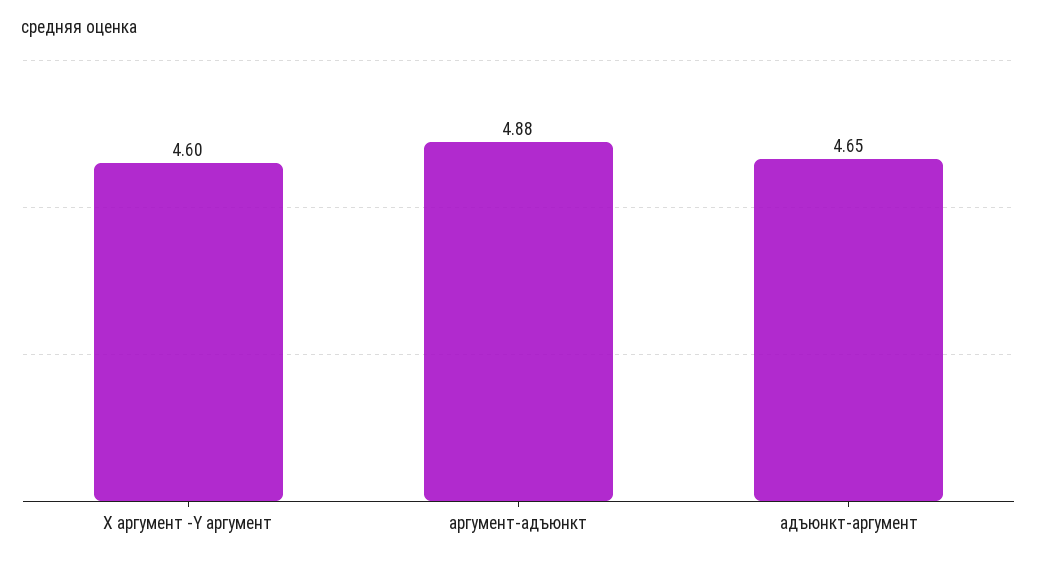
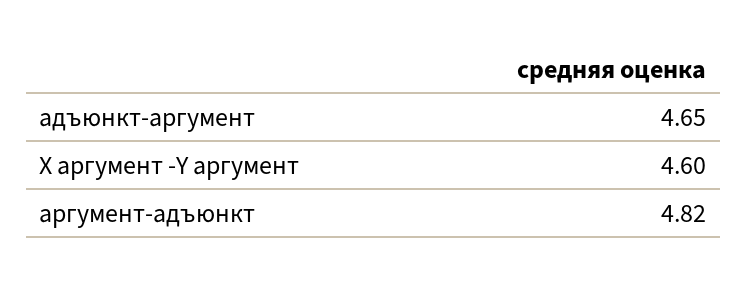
  {
    "X аргумент -Y аргумент": 4.6,
-   "аргумент-адъюнкт": 4.88,
+   "аргумент-адъюнкт": 4.82,
    "адъюнкт-аргумент": 4.65
  }

